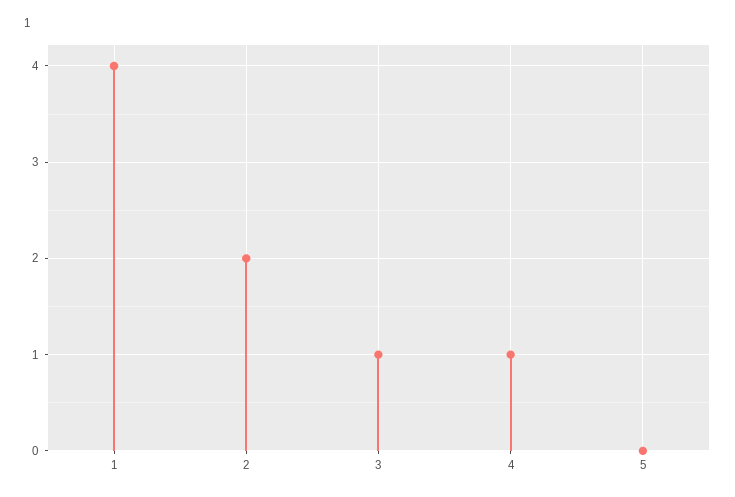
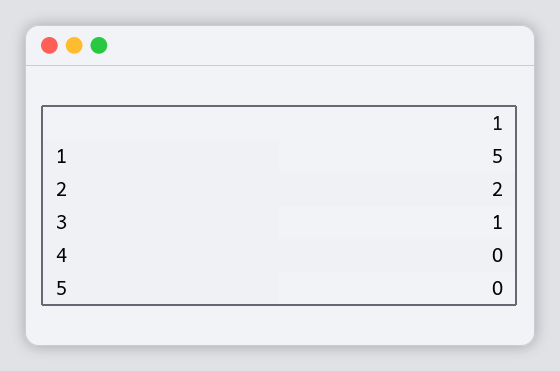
  {
-   "1": 4,
+   "1": 5,
    "2": 2,
    "3": 1,
-   "4": 1,
+   "4": 0,
    "5": 0
  }

